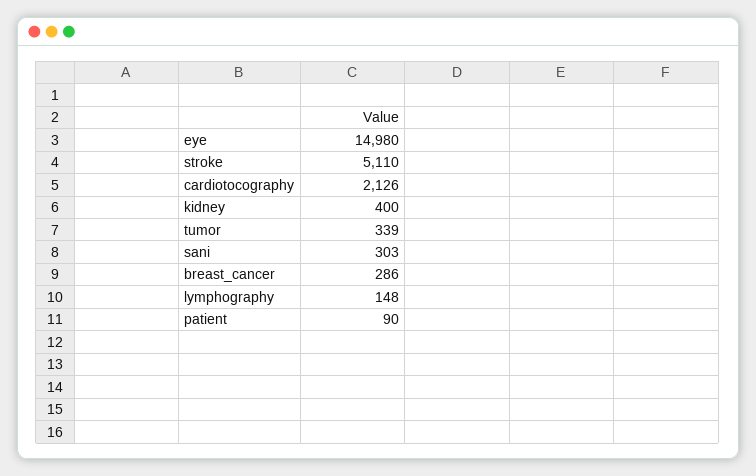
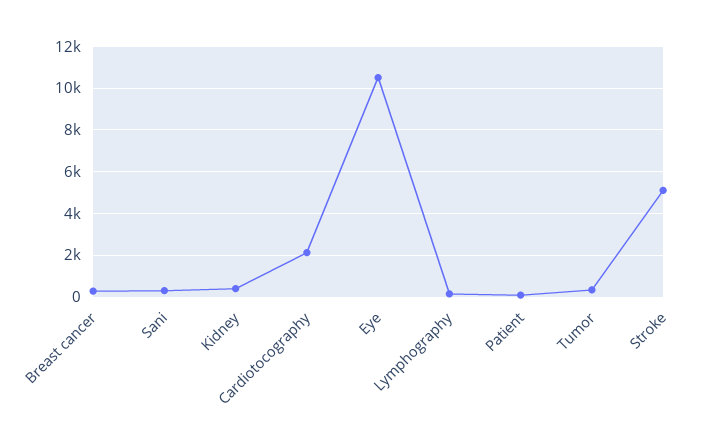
  {
-   "eye": 14980,
+   "eye": 10500,
    "stroke": 5110,
    "cardiotocography": 2126,
    "kidney": 400,
    "tumor": 339,
    "sani": 303,
    "breast_cancer": 286,
    "lymphography": 148,
    "patient": 90
  }

